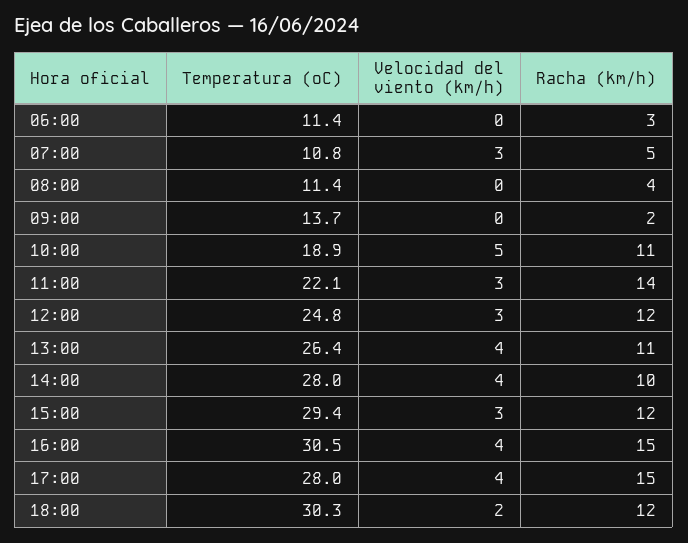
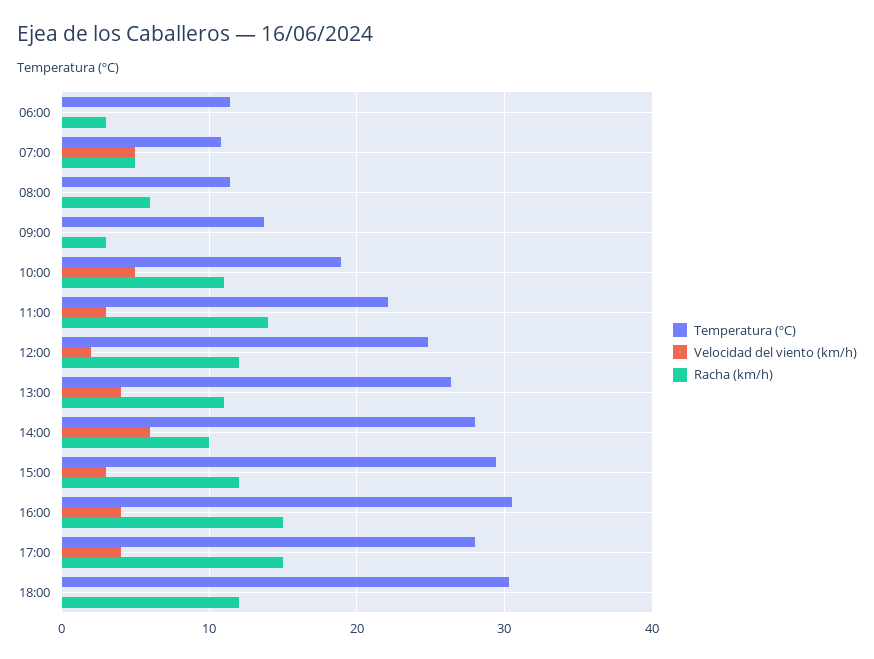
  {
    "Temperatura (ºC)": {
      "06:00": 11.4,
      "07:00": 10.8,
      "08:00": 11.4,
      "09:00": 13.7,
      "10:00": 18.9,
      "11:00": 22.1,
      "12:00": 24.8,
      "13:00": 26.4,
      "14:00": 28,
      "15:00": 29.4,
      "16:00": 30.5,
      "17:00": 28,
      "18:00": 30.3
    },
    "Velocidad del viento (km/h)": {
      "06:00": 0,
-     "07:00": 3,
+     "07:00": 5,
      "08:00": 0,
      "09:00": 0,
      "10:00": 5,
      "11:00": 3,
-     "12:00": 3,
+     "12:00": 2,
      "13:00": 4,
-     "14:00": 4,
+     "14:00": 6,
      "15:00": 3,
      "16:00": 4,
      "17:00": 4,
-     "18:00": 2
+     "18:00": 0
    },
    "Racha (km/h)": {
      "06:00": 3,
      "07:00": 5,
-     "08:00": 4,
+     "08:00": 6,
-     "09:00": 2,
+     "09:00": 3,
      "10:00": 11,
      "11:00": 14,
      "12:00": 12,
      "13:00": 11,
      "14:00": 10,
      "15:00": 12,
      "16:00": 15,
      "17:00": 15,
      "18:00": 12
    }
  }

